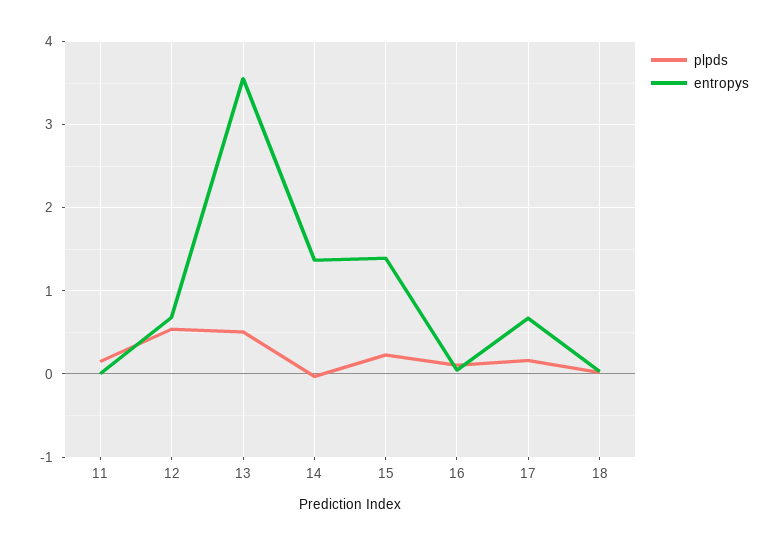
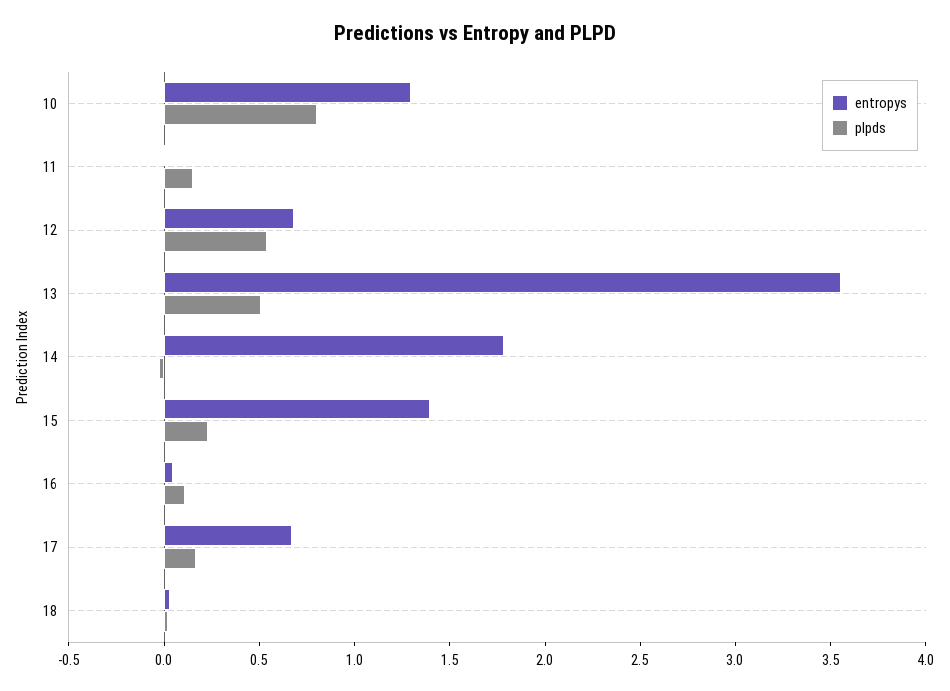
  {
    "plpds": {
      "11": 0.2,
      "12": 0.5,
      "13": 0.5,
      "14": 0,
      "15": 0.2,
      "16": 0.1,
      "17": 0.2,
-     "18": 0
+     "18": 0,
+     "10": 0.8
    },
    "entropys": {
      "11": 0,
      "12": 0.7,
      "13": 3.6,
-     "14": 1.4,
+     "14": 1.8,
      "15": 1.4,
      "16": 0,
      "17": 0.7,
-     "18": 0
+     "18": 0,
+     "10": 1.3
    }
  }

